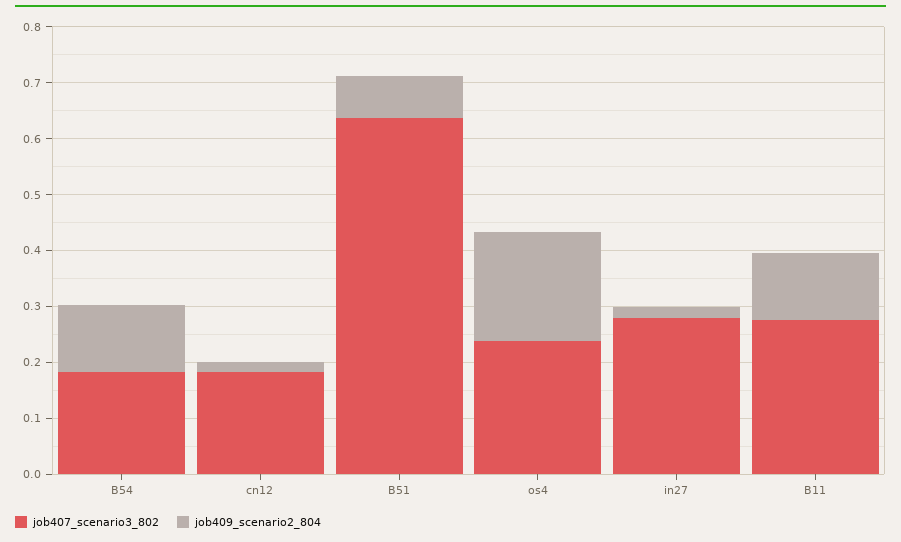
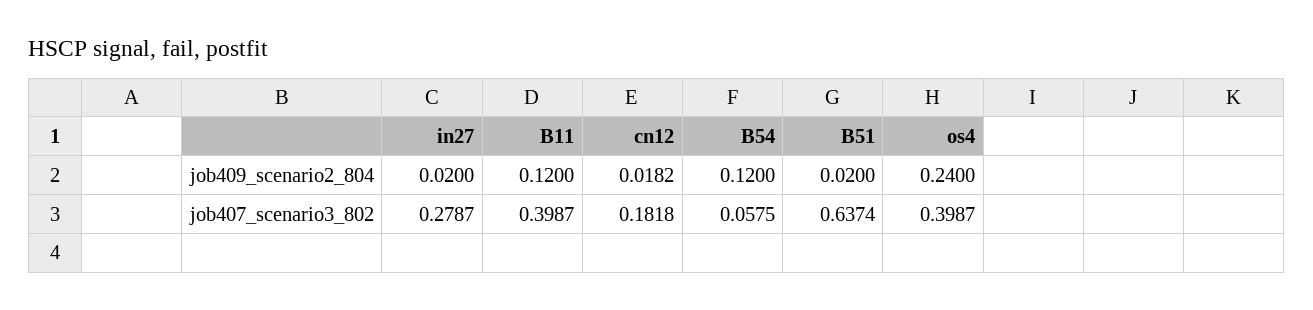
  {
    "job407_scenario3_802": {
-     "B54": 0.18,
+     "B54": 0.0575,
      "cn12": 0.1818,
      "B51": 0.6374,
-     "os4": 0.24,
+     "os4": 0.3987,
      "in27": 0.2787,
-     "B11": 0.28
+     "B11": 0.3987
    },
    "job409_scenario2_804": {
      "B54": 0.12,
      "cn12": 0.0182,
-     "B51": 0.08,
+     "B51": 0.02,
-     "os4": 0.2,
+     "os4": 0.24,
      "in27": 0.02,
      "B11": 0.12
    }
  }

